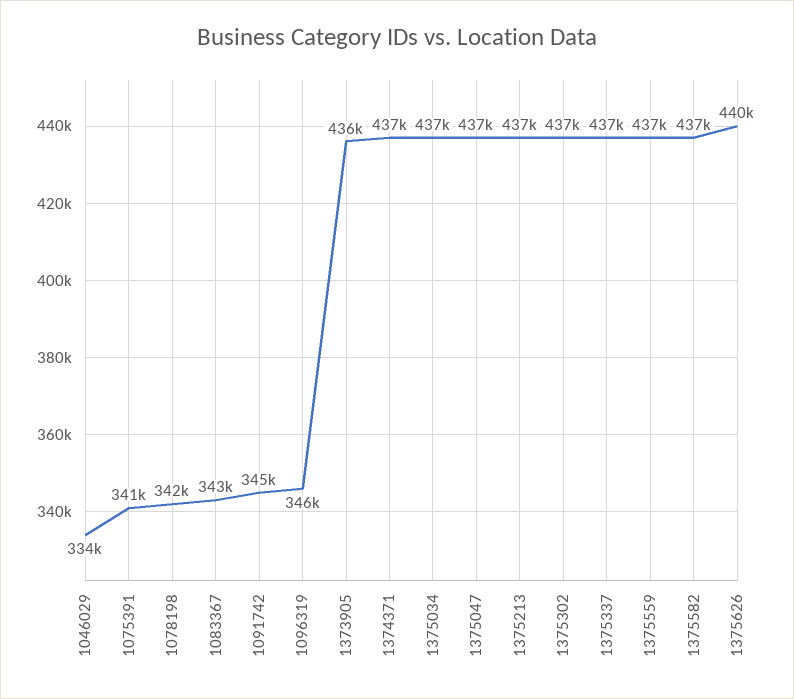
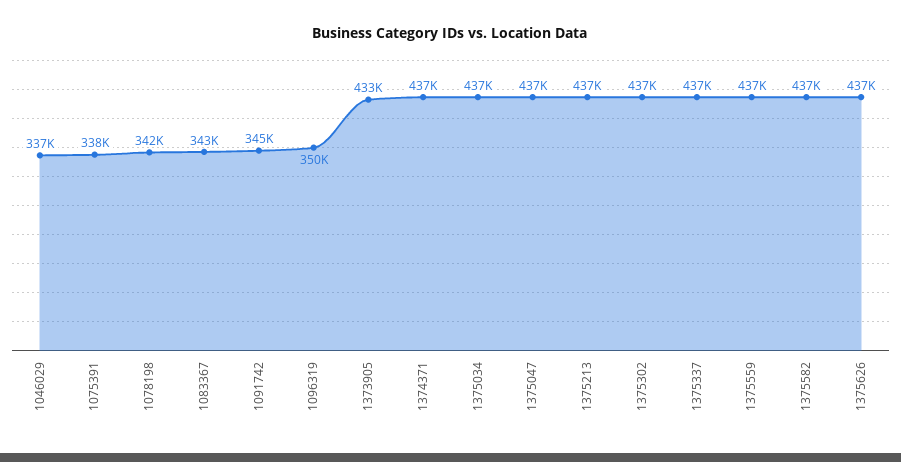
  {
-   "1046029": 334000,
+   "1046029": 337000,
-   "1075391": 341000,
+   "1075391": 338000,
    "1078198": 342000,
    "1083367": 343000,
    "1091742": 345000,
-   "1096319": 346000,
+   "1096319": 350000,
-   "1373905": 436000,
+   "1373905": 433000,
    "1374371": 437000,
    "1375034": 437000,
    "1375047": 437000,
    "1375213": 437000,
    "1375302": 437000,
    "1375337": 437000,
    "1375559": 437000,
    "1375582": 437000,
-   "1375626": 440000
+   "1375626": 437000
  }

